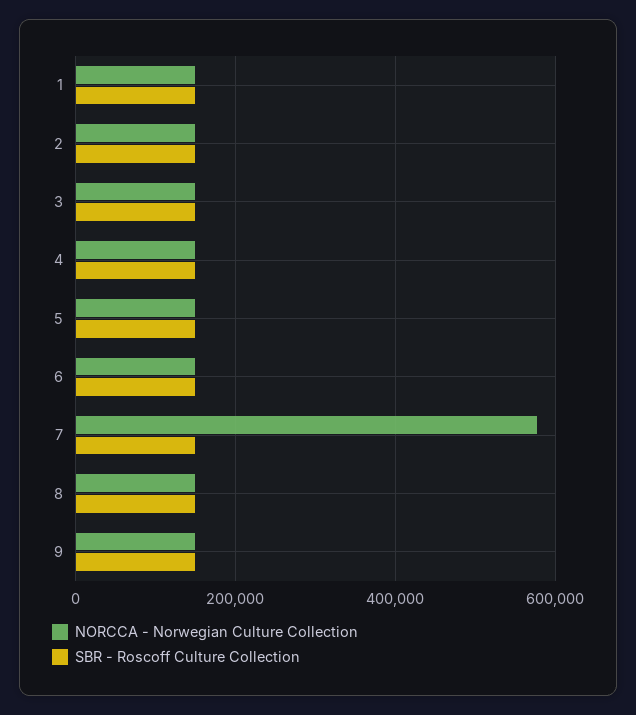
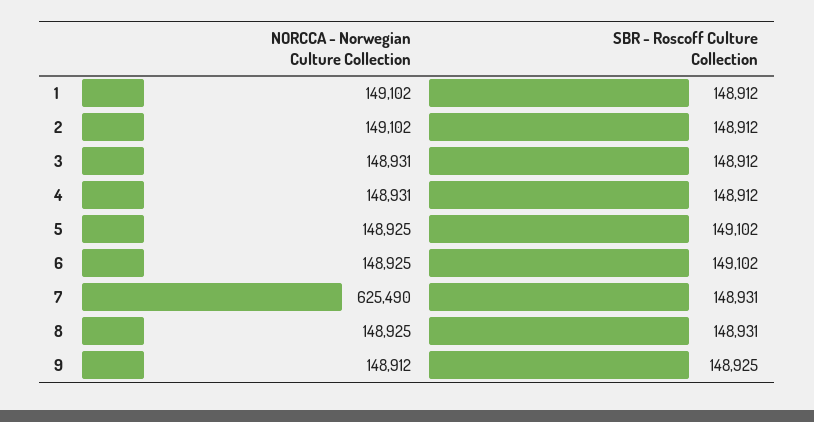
  {
    "NORCCA - Norwegian Culture Collection": {
      "1": 149102,
      "2": 149102,
      "3": 148931,
      "4": 148931,
      "5": 148925,
      "6": 148925,
-     "7": 580000,
+     "7": 625490,
      "8": 148925,
      "9": 148912
    },
    "SBR - Roscoff Culture Collection": {
      "1": 148912,
      "2": 148912,
      "3": 148912,
      "4": 148912,
      "5": 149102,
      "6": 149102,
      "7": 148931,
      "8": 148931,
      "9": 148925
    }
  }

